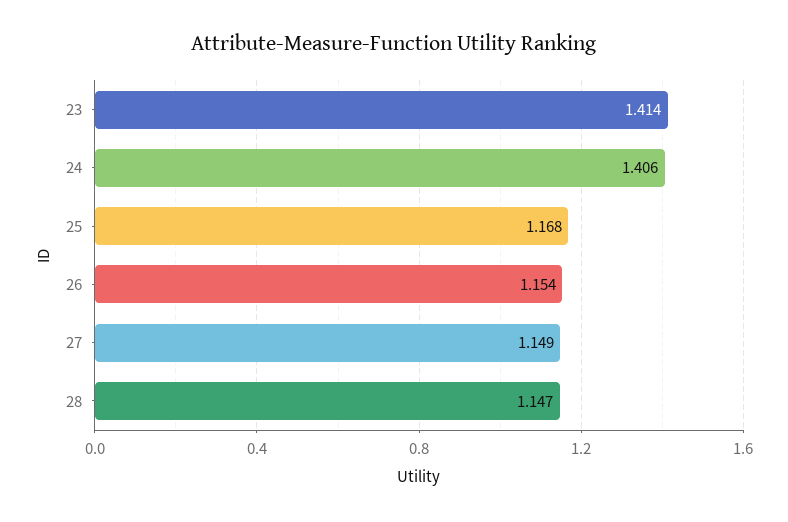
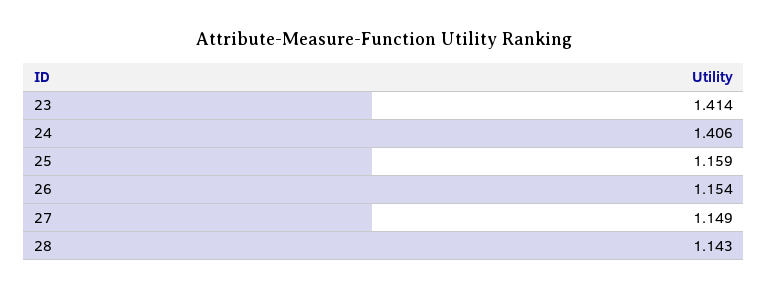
  {
    "23": 1.414,
    "24": 1.406,
-   "25": 1.168,
+   "25": 1.159,
    "26": 1.154,
    "27": 1.149,
-   "28": 1.147
+   "28": 1.143
  }

